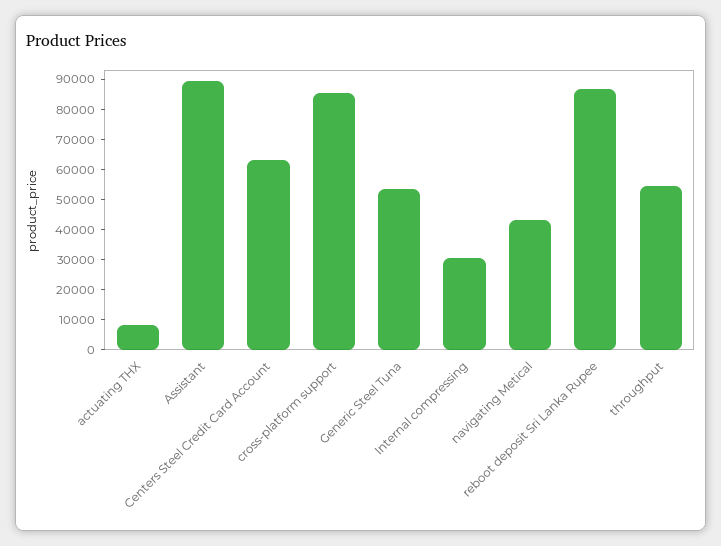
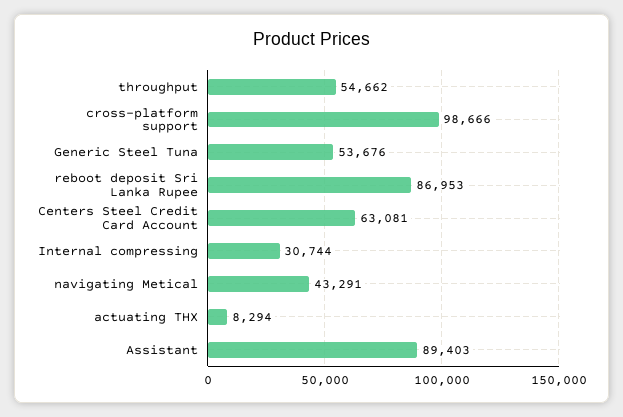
  {
    "actuating THX": 8294,
    "Assistant": 89403,
    "Centers Steel Credit Card Account": 63081,
-   "cross-platform support": 85000,
+   "cross-platform support": 98666,
    "Generic Steel Tuna": 53676,
    "Internal compressing": 30744,
    "navigating Metical": 43291,
    "reboot deposit Sri Lanka Rupee": 86953,
    "throughput": 54662
  }

